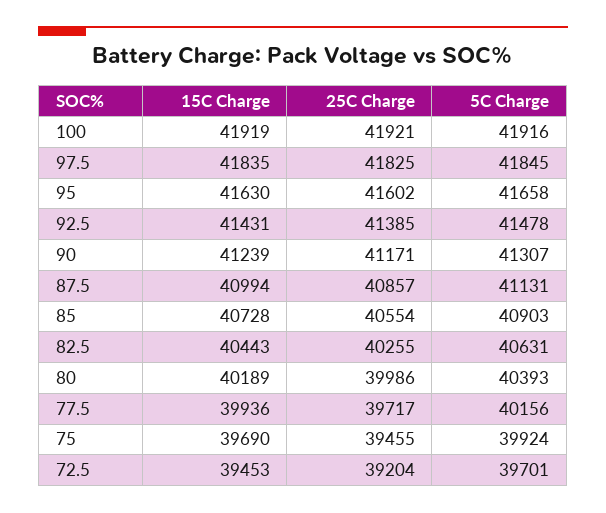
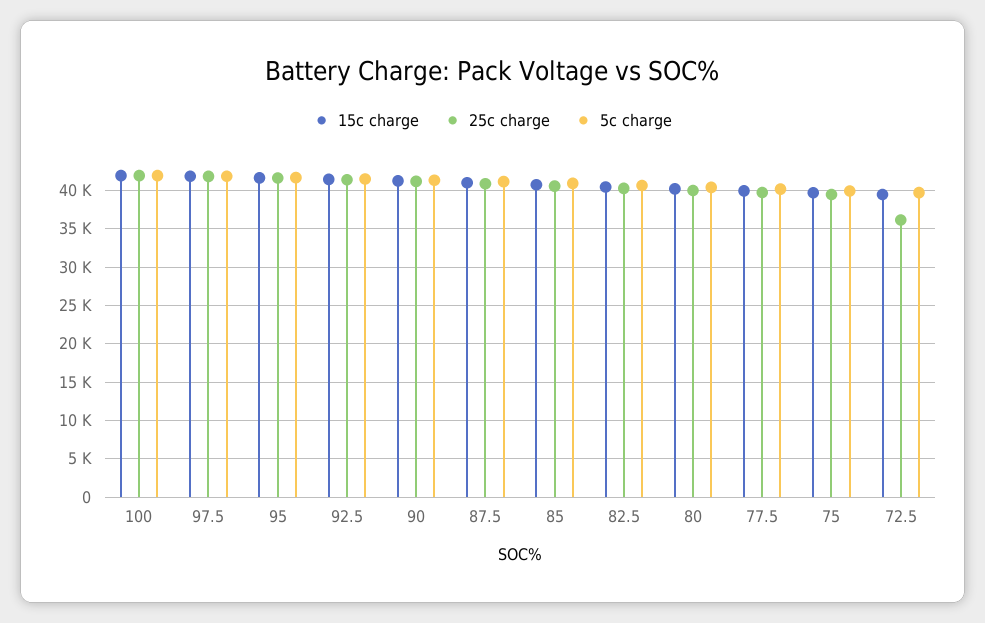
  {
    "15C Charge": {
      "100": 41919,
      "97.5": 41835,
      "95": 41630,
      "92.5": 41431,
      "90": 41239,
      "87.5": 40994,
      "85": 40728,
      "82.5": 40443,
      "80": 40189,
      "77.5": 39936,
      "75": 39690,
      "72.5": 39453
    },
    "25C Charge": {
      "100": 41921,
      "97.5": 41825,
      "95": 41602,
      "92.5": 41385,
      "90": 41171,
      "87.5": 40857,
      "85": 40554,
      "82.5": 40255,
      "80": 39986,
      "77.5": 39717,
      "75": 39455,
-     "72.5": 39204
+     "72.5": 36000
    },
    "5C Charge": {
      "100": 41916,
      "97.5": 41845,
      "95": 41658,
      "92.5": 41478,
      "90": 41307,
      "87.5": 41131,
      "85": 40903,
      "82.5": 40631,
      "80": 40393,
      "77.5": 40156,
      "75": 39924,
      "72.5": 39701
    }
  }

